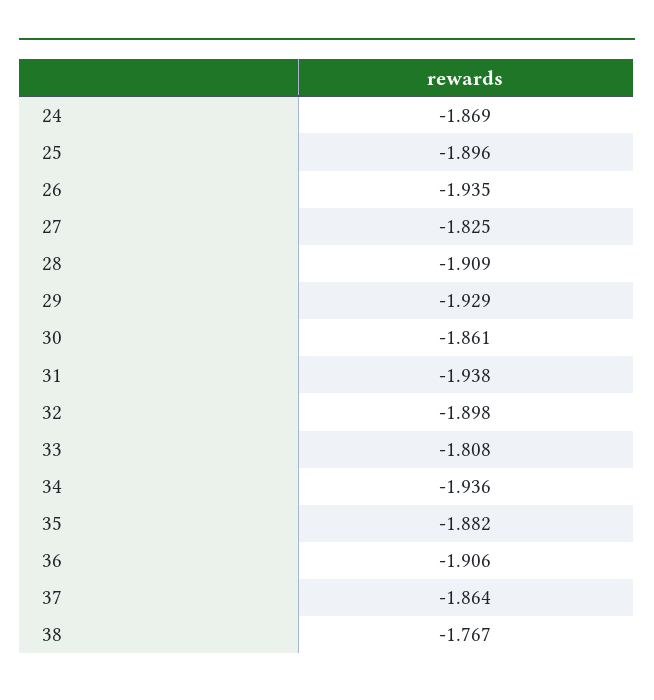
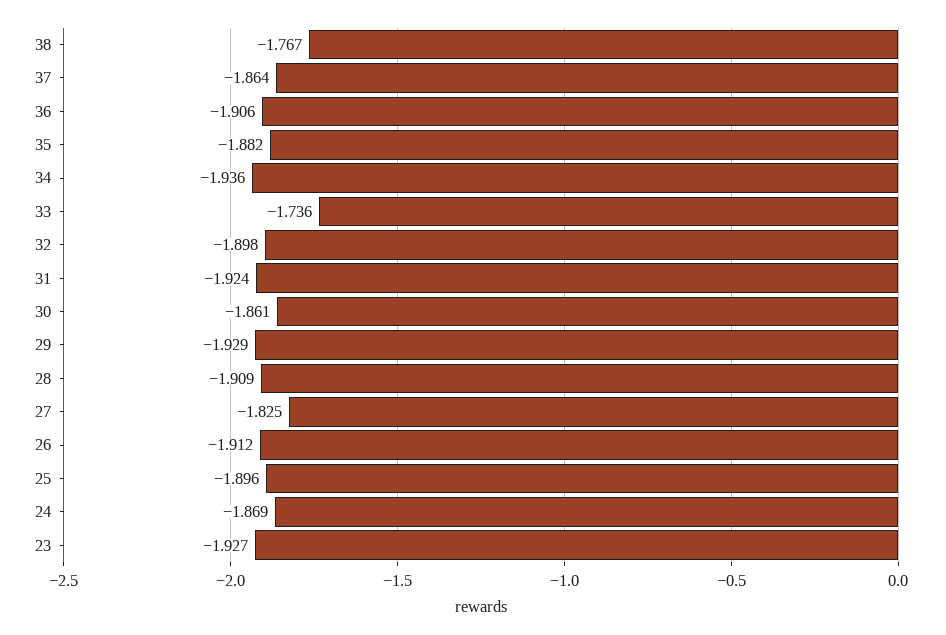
  {
    "24": -1.869,
    "25": -1.896,
-   "26": -1.935,
+   "26": -1.912,
    "27": -1.825,
    "28": -1.909,
    "29": -1.929,
    "30": -1.861,
-   "31": -1.938,
+   "31": -1.924,
    "32": -1.898,
-   "33": -1.808,
+   "33": -1.736,
    "34": -1.936,
    "35": -1.882,
    "36": -1.906,
    "37": -1.864,
-   "38": -1.767
+   "38": -1.767,
+   "23": -1.927
  }

